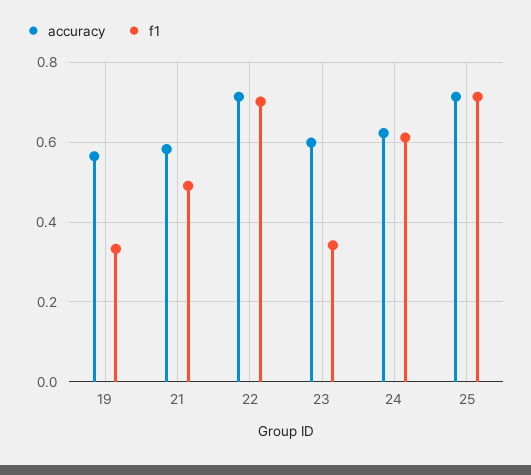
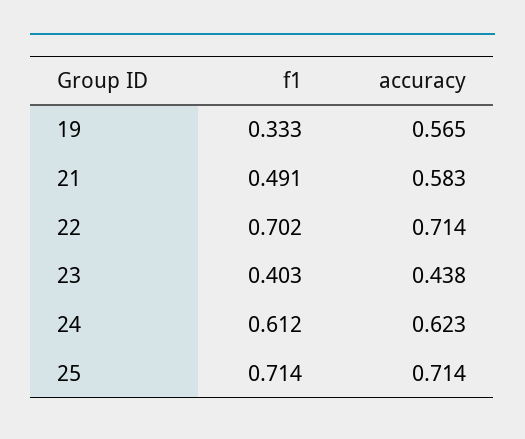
  {
    "accuracy": {
      "19": 0.565,
      "21": 0.583,
      "22": 0.714,
-     "23": 0.6,
+     "23": 0.438,
      "24": 0.623,
      "25": 0.714
    },
    "f1": {
      "19": 0.333,
      "21": 0.491,
      "22": 0.702,
-     "23": 0.34,
+     "23": 0.403,
      "24": 0.612,
      "25": 0.714
    }
  }

